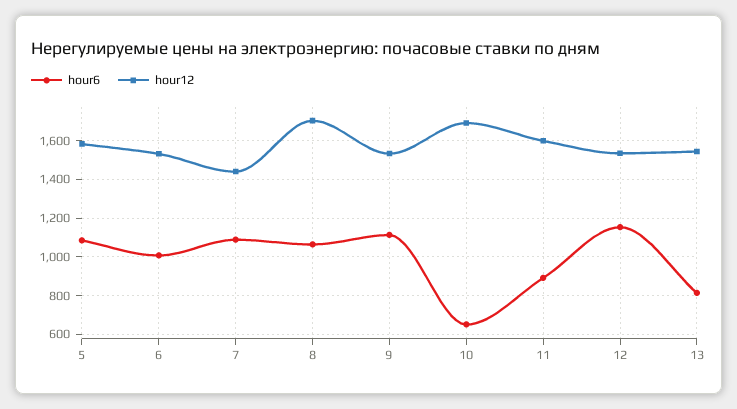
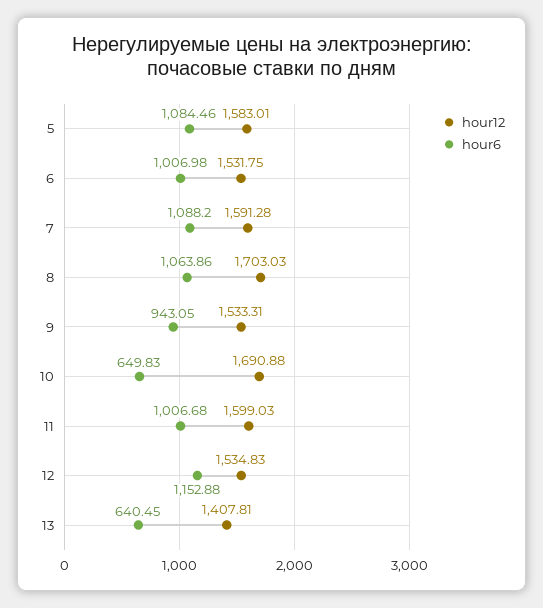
  {
    "hour6": {
      "5": 1084.46,
      "6": 1006.98,
      "7": 1088.2,
      "8": 1063.86,
-     "9": 1100,
+     "9": 943.05,
      "10": 649.83,
-     "11": 900,
+     "11": 1006.68,
      "12": 1152.88,
-     "13": 800
+     "13": 640.45
    },
    "hour12": {
      "5": 1583.01,
      "6": 1531.75,
-     "7": 1450,
+     "7": 1591.28,
      "8": 1703.03,
      "9": 1533.31,
      "10": 1690.88,
      "11": 1599.03,
      "12": 1534.83,
-     "13": 1550
+     "13": 1407.81
    }
  }

